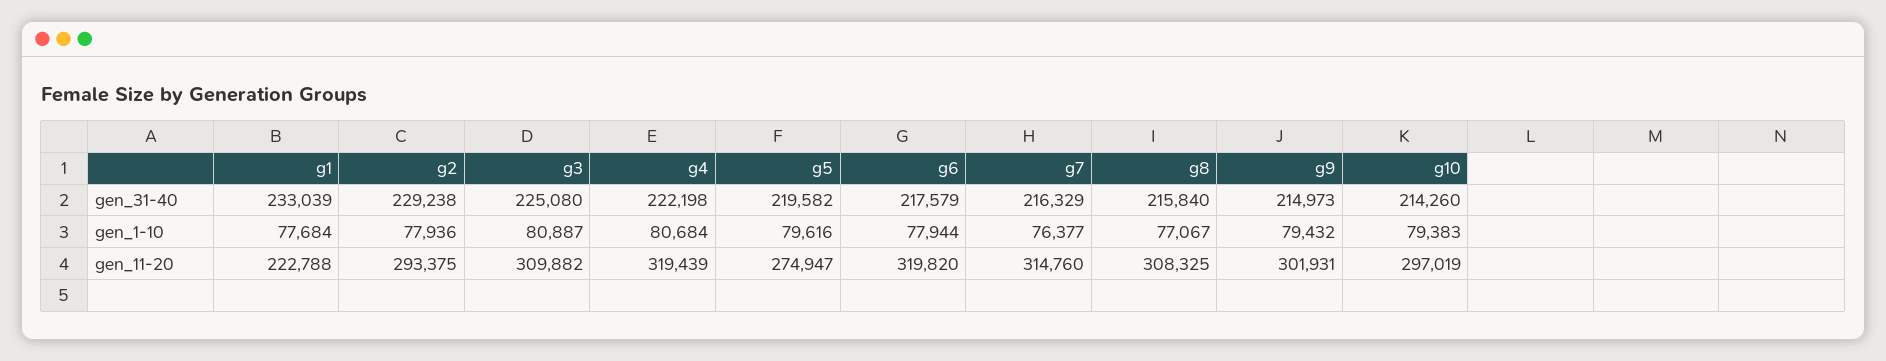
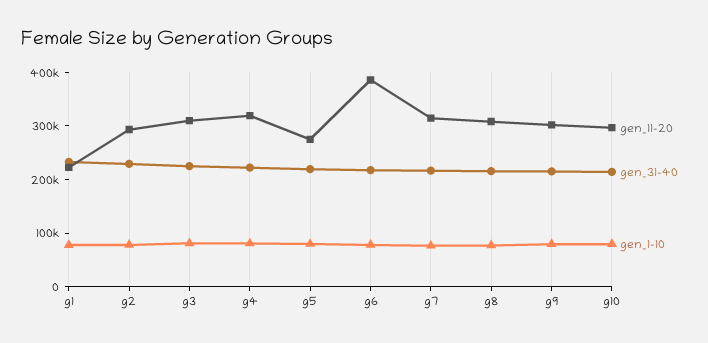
  {
    "gen_31-40": {
      "g1": 233039,
      "g2": 229238,
      "g3": 225080,
      "g4": 222198,
      "g5": 219582,
      "g6": 217579,
      "g7": 216329,
      "g8": 215840,
      "g9": 214973,
      "g10": 214260
    },
    "gen_1-10": {
      "g1": 77684,
      "g2": 77936,
      "g3": 80887,
      "g4": 80684,
      "g5": 79616,
      "g6": 77944,
      "g7": 76377,
      "g8": 77067,
      "g9": 79432,
      "g10": 79383
    },
    "gen_11-20": {
      "g1": 222788,
      "g2": 293375,
      "g3": 309882,
      "g4": 319439,
      "g5": 274947,
-     "g6": 319820,
+     "g6": 380000,
      "g7": 314760,
      "g8": 308325,
      "g9": 301931,
      "g10": 297019
    }
  }

